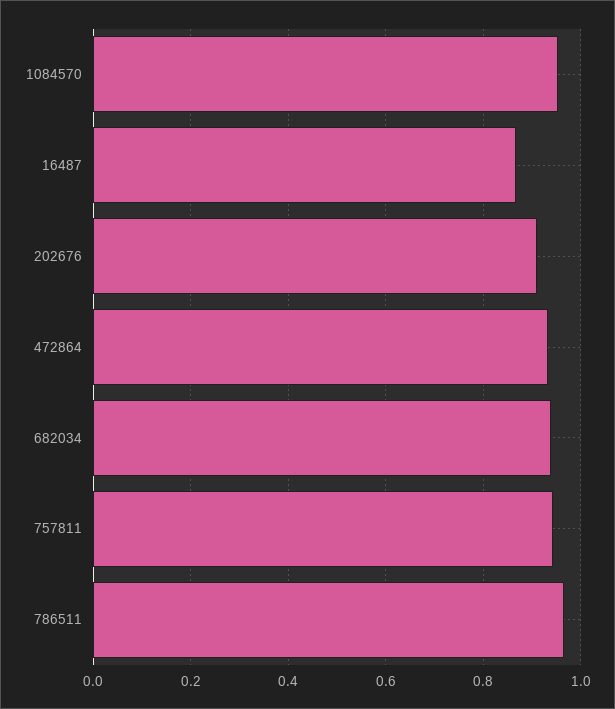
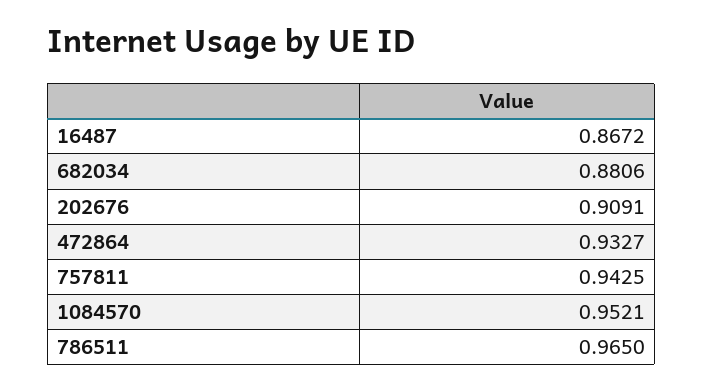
  {
    "1084570": 0.9521,
    "16487": 0.8672,
    "202676": 0.9091,
    "472864": 0.9327,
-   "682034": 0.94,
+   "682034": 0.8806,
    "757811": 0.9425,
    "786511": 0.965
  }

